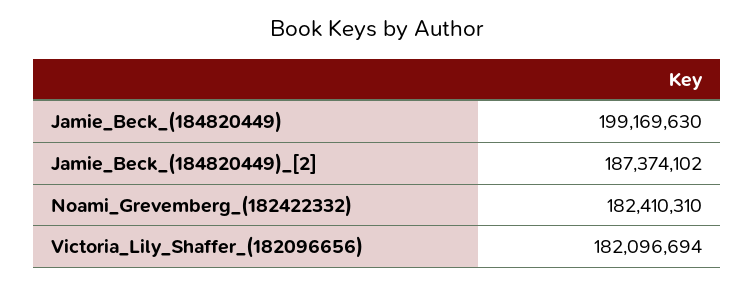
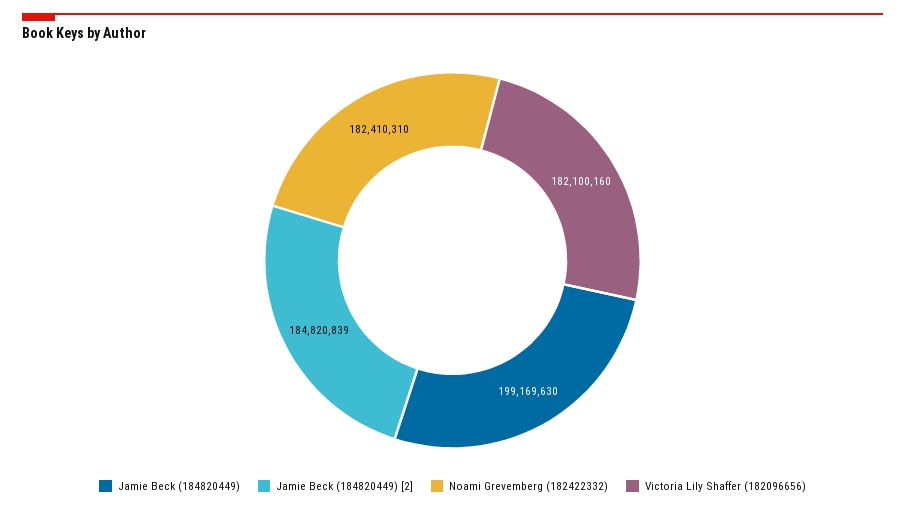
  {
    "Jamie_Beck_(184820449)": 199169630,
-   "Jamie_Beck_(184820449)_[2]": 187374102,
+   "Jamie_Beck_(184820449)_[2]": 184820839,
    "Noami_Grevemberg_(182422332)": 182410310,
-   "Victoria_Lily_Shaffer_(182096656)": 182096694
+   "Victoria_Lily_Shaffer_(182096656)": 182100160
  }

